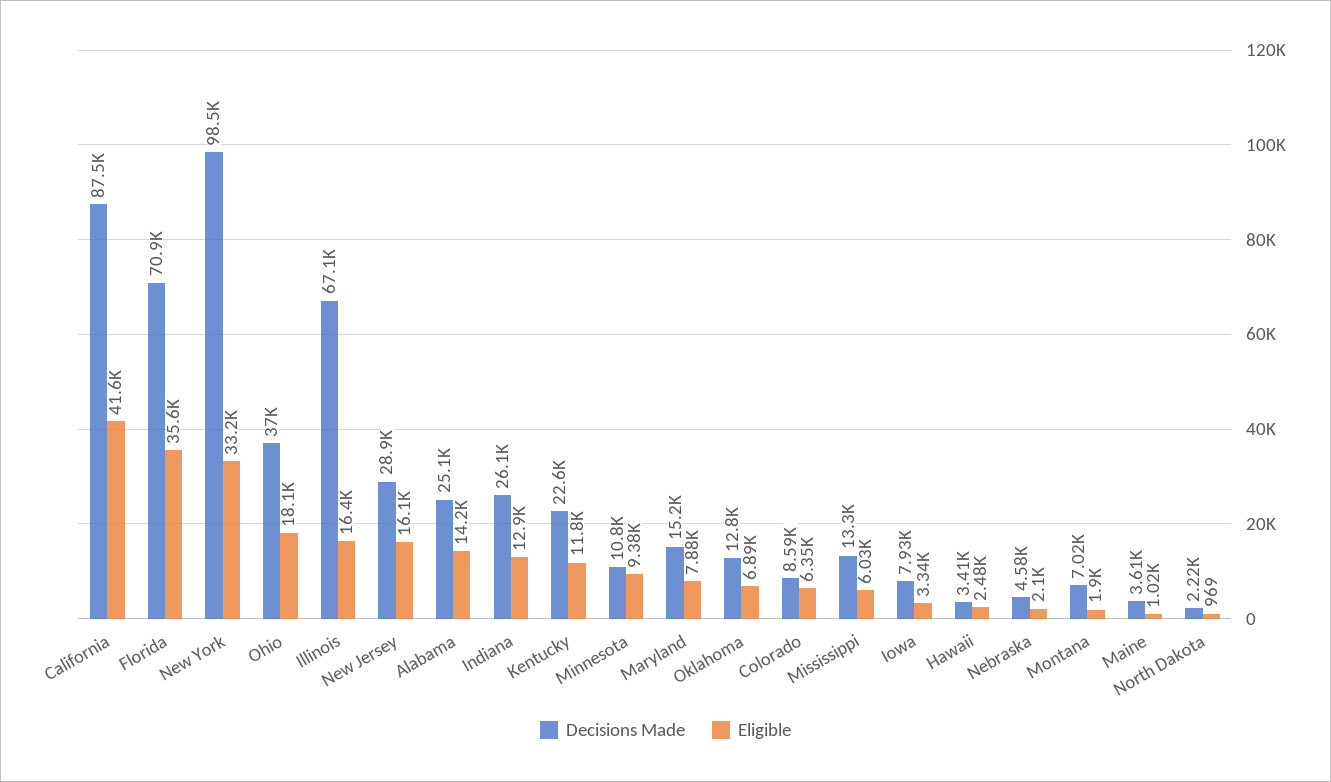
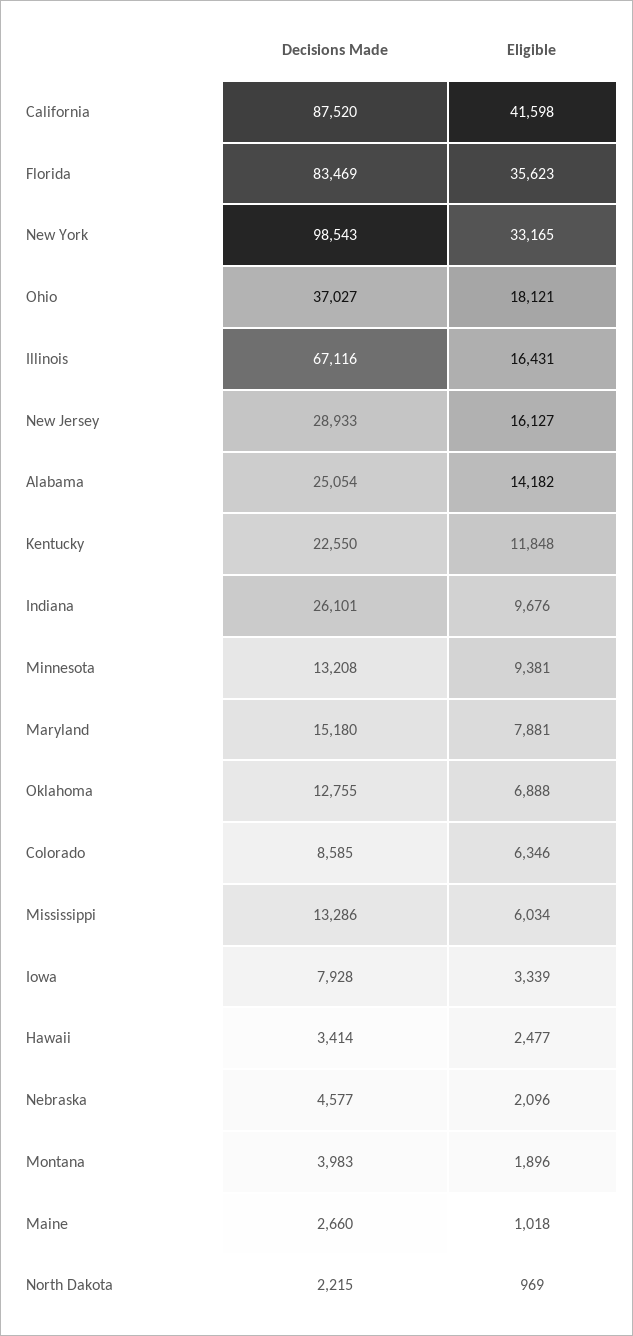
  {
    "Decisions Made": {
      "California": 87520,
-     "Florida": 70900,
+     "Florida": 83469,
      "New York": 98543,
      "Ohio": 37027,
      "Illinois": 67116,
      "New Jersey": 28933,
      "Alabama": 25054,
      "Indiana": 26101,
      "Kentucky": 22550,
-     "Minnesota": 10800,
+     "Minnesota": 13208,
      "Maryland": 15180,
      "Oklahoma": 12755,
      "Colorado": 8585,
      "Mississippi": 13286,
      "Iowa": 7928,
      "Hawaii": 3414,
      "Nebraska": 4577,
-     "Montana": 7020,
+     "Montana": 3983,
-     "Maine": 3610,
+     "Maine": 2660,
      "North Dakota": 2215
    },
    "Eligible": {
      "California": 41598,
      "Florida": 35623,
      "New York": 33165,
      "Ohio": 18121,
      "Illinois": 16431,
      "New Jersey": 16127,
      "Alabama": 14182,
-     "Indiana": 12900,
+     "Indiana": 9676,
      "Kentucky": 11848,
      "Minnesota": 9381,
      "Maryland": 7881,
      "Oklahoma": 6888,
      "Colorado": 6346,
      "Mississippi": 6034,
      "Iowa": 3339,
      "Hawaii": 2477,
      "Nebraska": 2096,
      "Montana": 1896,
      "Maine": 1018,
      "North Dakota": 969
    }
  }

